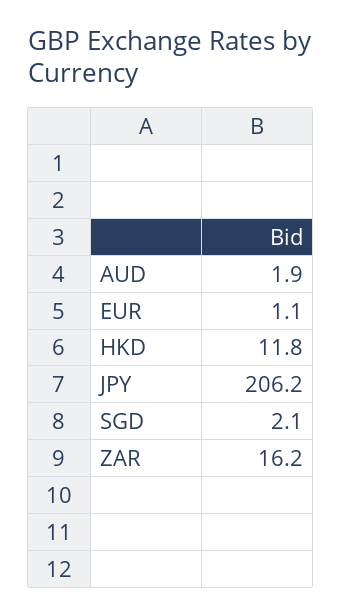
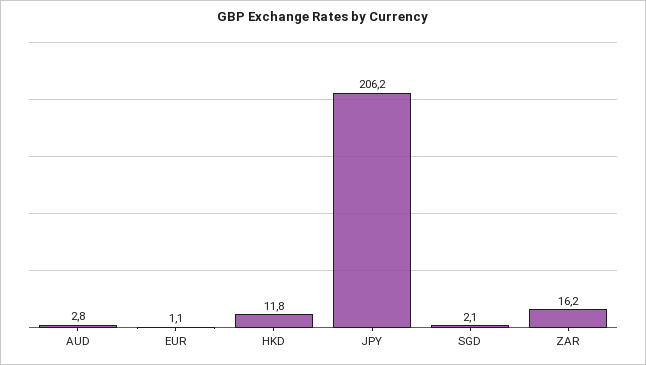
  {
-   "AUD": 1.9,
+   "AUD": 2.8,
    "EUR": 1.1,
    "HKD": 11.8,
    "JPY": 206.2,
    "SGD": 2.1,
    "ZAR": 16.2
  }

